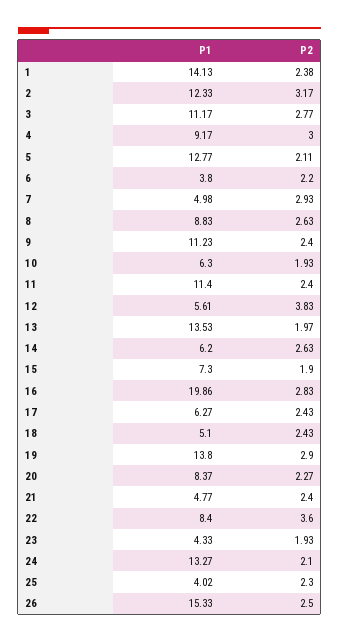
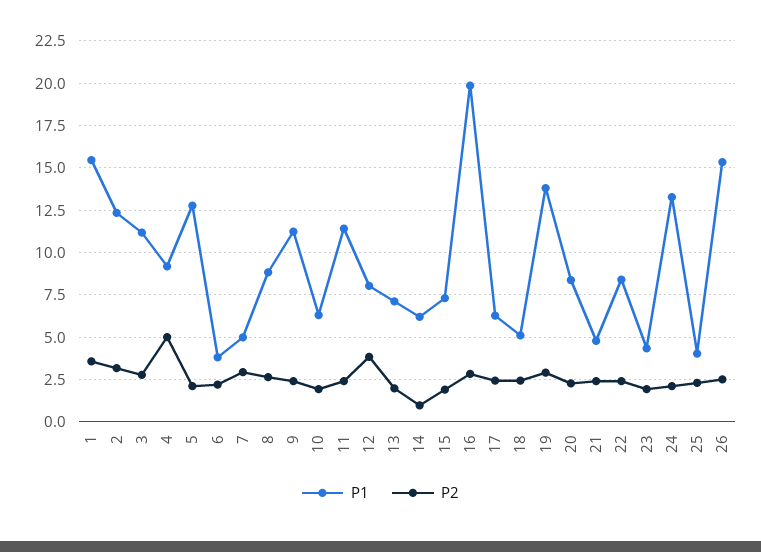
  {
    "P1": {
-     "1": 14.13,
+     "1": 15.5,
      "2": 12.33,
      "3": 11.17,
      "4": 9.17,
      "5": 12.77,
      "6": 3.8,
      "7": 4.98,
      "8": 8.83,
      "9": 11.23,
      "10": 6.3,
      "11": 11.4,
-     "12": 5.61,
+     "12": 8,
-     "13": 13.53,
+     "13": 7,
      "14": 6.2,
      "15": 7.3,
      "16": 19.86,
      "17": 6.27,
      "18": 5.1,
      "19": 13.8,
      "20": 8.37,
      "21": 4.77,
      "22": 8.4,
      "23": 4.33,
      "24": 13.27,
      "25": 4.02,
      "26": 15.33
    },
    "P2": {
-     "1": 2.38,
+     "1": 3.5,
      "2": 3.17,
      "3": 2.77,
-     "4": 3,
+     "4": 5,
      "5": 2.11,
      "6": 2.2,
      "7": 2.93,
      "8": 2.63,
      "9": 2.4,
      "10": 1.93,
      "11": 2.4,
      "12": 3.83,
      "13": 1.97,
-     "14": 2.63,
+     "14": 1,
      "15": 1.9,
      "16": 2.83,
      "17": 2.43,
      "18": 2.43,
      "19": 2.9,
      "20": 2.27,
      "21": 2.4,
-     "22": 3.6,
+     "22": 2.5,
      "23": 1.93,
      "24": 2.1,
      "25": 2.3,
      "26": 2.5
    }
  }

